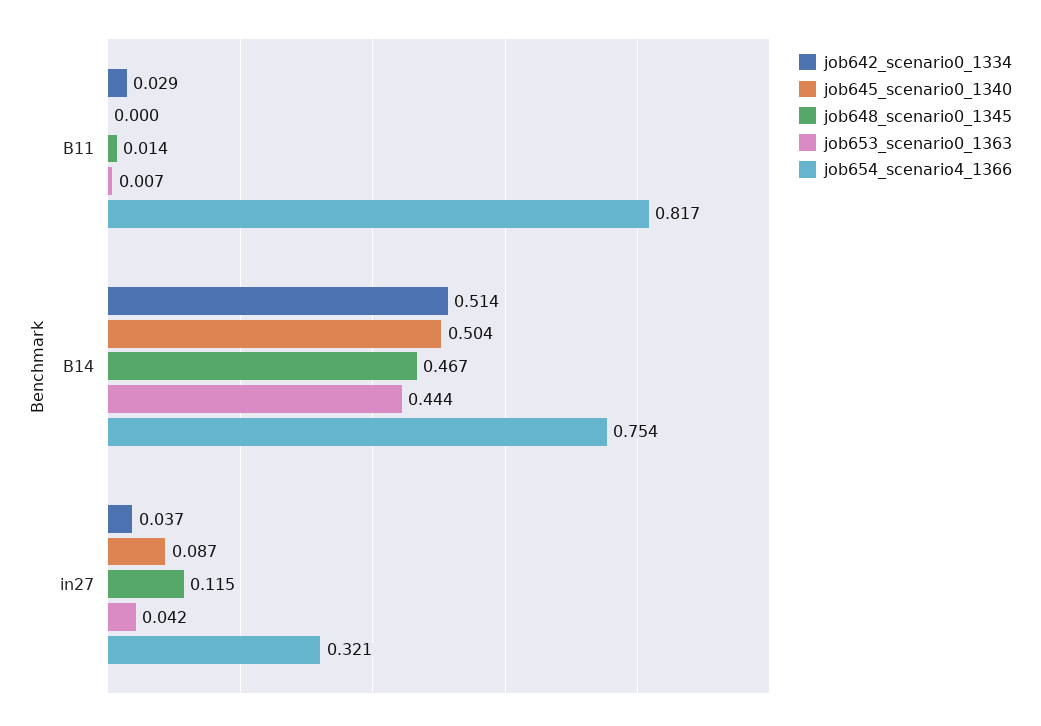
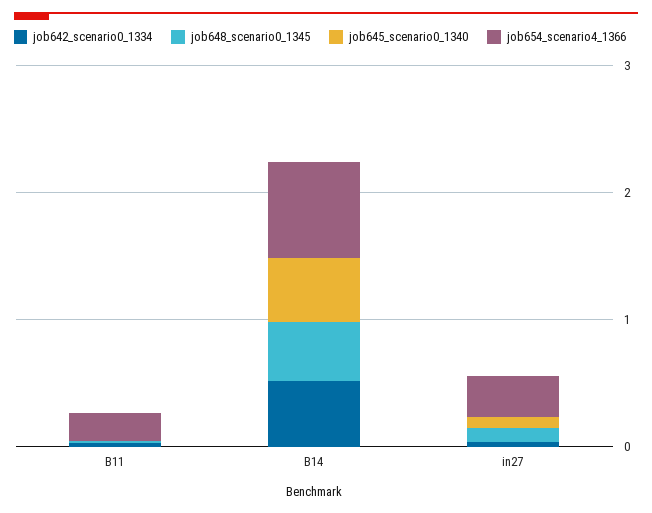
  {
    "job642_scenario0_1334": {
      "B11": 0.029,
      "B14": 0.514,
      "in27": 0.037
    },
    "job645_scenario0_1340": {
      "B11": 0,
      "B14": 0.504,
      "in27": 0.087
    },
    "job648_scenario0_1345": {
      "B11": 0.014,
      "B14": 0.467,
      "in27": 0.115
    },
-   "job653_scenario0_1363": {
-     "B11": 0.007,
-     "B14": 0.444,
-     "in27": 0.042
-   },
    "job654_scenario4_1366": {
-     "B11": 0.817,
+     "B11": 0.2,
      "B14": 0.754,
      "in27": 0.321
    }
  }

